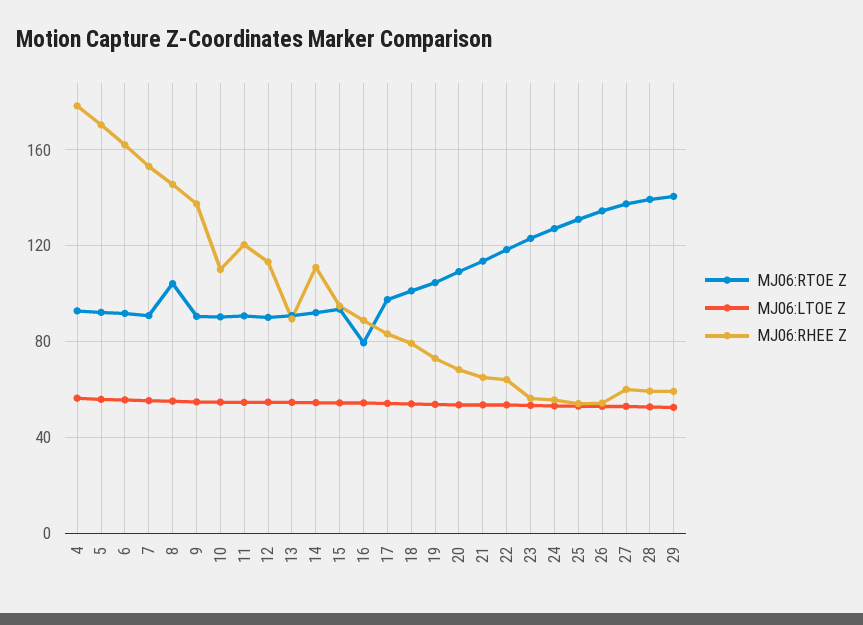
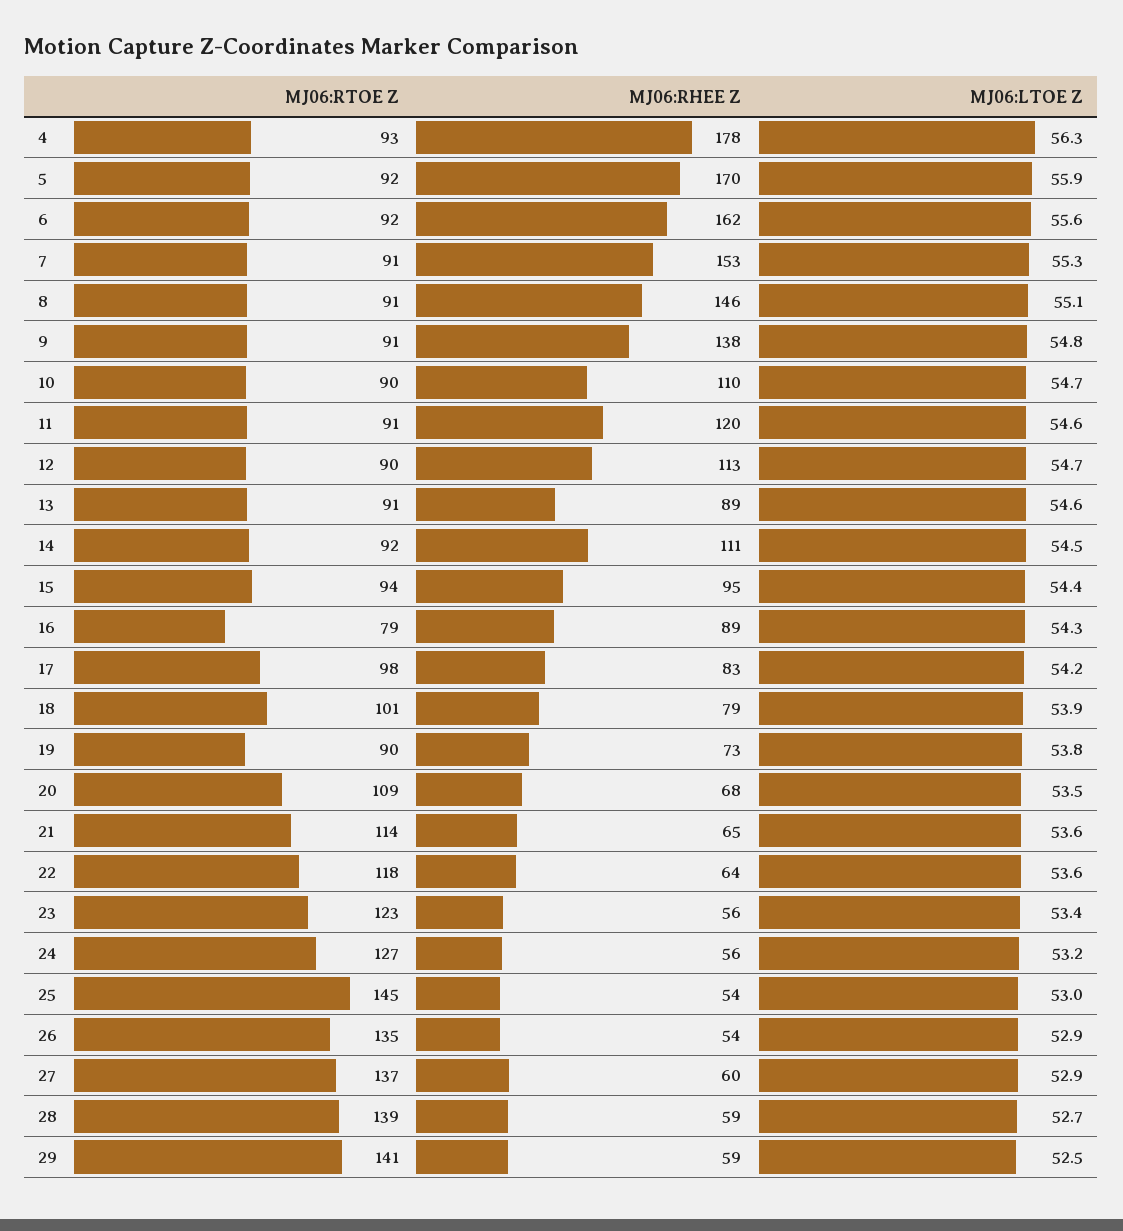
  {
    "MJ06:RTOE Z": {
      "4": 93,
      "5": 92,
      "6": 92,
      "7": 91,
-     "8": 105,
+     "8": 91,
      "9": 91,
      "10": 90,
      "11": 91,
      "12": 90,
      "13": 91,
      "14": 92,
      "15": 94,
      "16": 79,
      "17": 98,
      "18": 101,
-     "19": 105,
+     "19": 90,
      "20": 109,
      "21": 114,
      "22": 118,
      "23": 123,
      "24": 127,
-     "25": 130,
+     "25": 145,
      "26": 135,
      "27": 137,
      "28": 139,
      "29": 141
    },
    "MJ06:LTOE Z": {
      "4": 56.3,
      "5": 55.9,
      "6": 55.6,
      "7": 55.3,
      "8": 55.1,
      "9": 54.8,
      "10": 54.7,
      "11": 54.6,
      "12": 54.7,
      "13": 54.6,
      "14": 54.5,
      "15": 54.4,
      "16": 54.3,
      "17": 54.2,
      "18": 53.9,
      "19": 53.8,
      "20": 53.5,
      "21": 53.6,
      "22": 53.6,
      "23": 53.4,
      "24": 53.2,
      "25": 53,
      "26": 52.9,
      "27": 52.9,
      "28": 52.7,
      "29": 52.5
    },
    "MJ06:RHEE Z": {
      "4": 178,
      "5": 170,
      "6": 162,
      "7": 153,
      "8": 146,
      "9": 138,
      "10": 110,
      "11": 120,
      "12": 113,
      "13": 89,
      "14": 111,
      "15": 95,
      "16": 89,
      "17": 83,
      "18": 79,
      "19": 73,
      "20": 68,
      "21": 65,
      "22": 64,
      "23": 56,
      "24": 56,
      "25": 54,
      "26": 54,
      "27": 60,
      "28": 59,
      "29": 59
    }
  }

